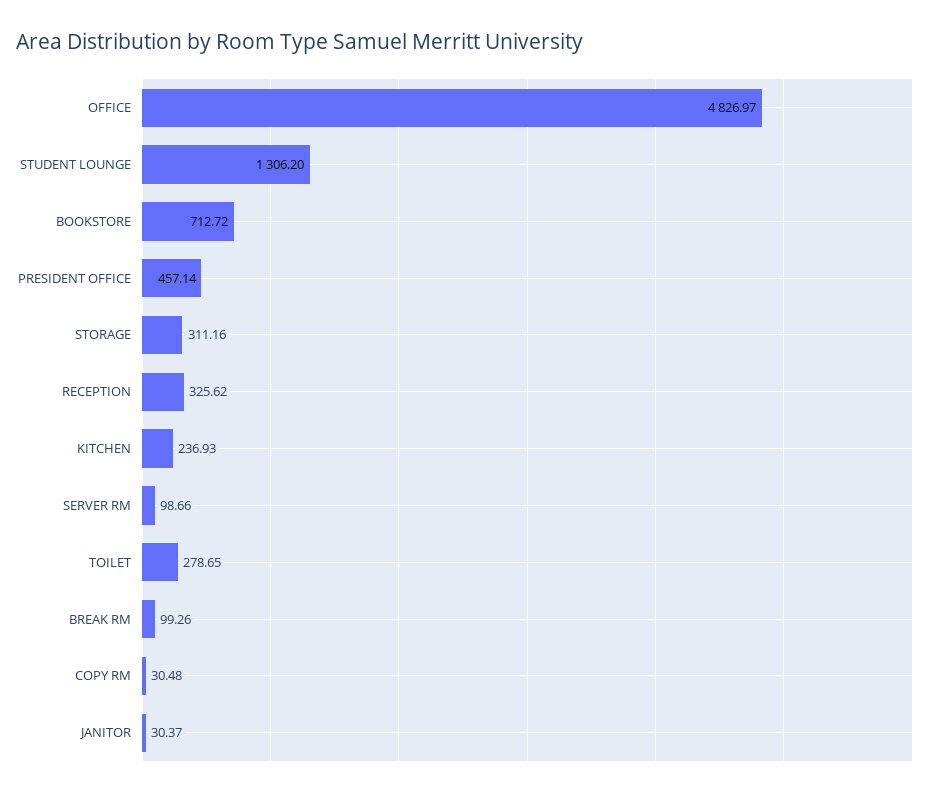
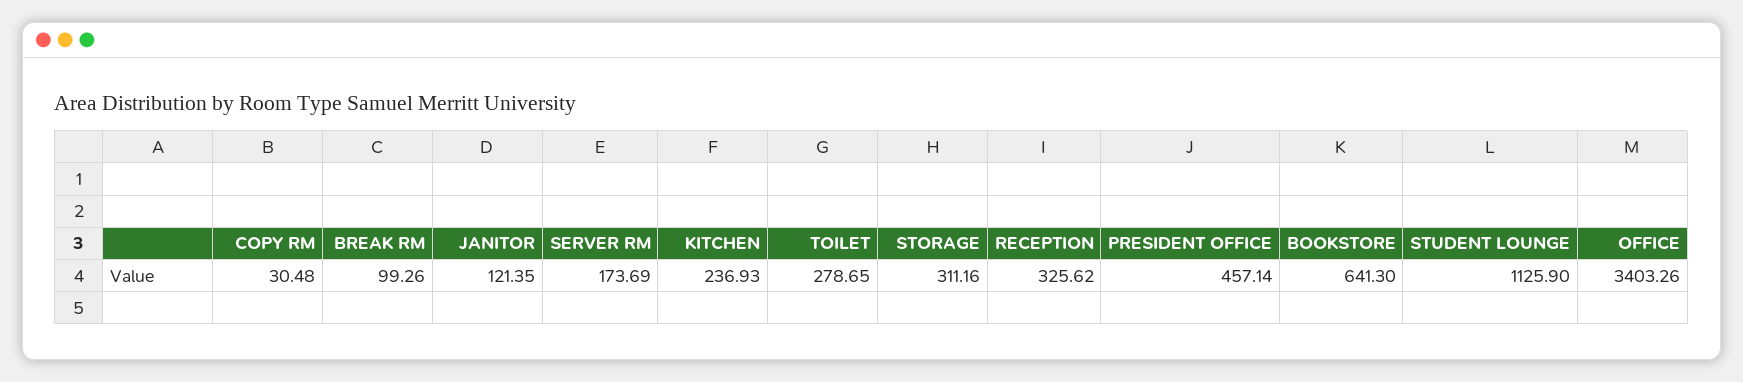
  {
-   "OFFICE": 4826.97,
+   "OFFICE": 3403.26,
-   "STUDENT LOUNGE": 1306.2,
+   "STUDENT LOUNGE": 1125.9,
-   "BOOKSTORE": 712.72,
+   "BOOKSTORE": 641.3,
    "PRESIDENT OFFICE": 457.14,
    "STORAGE": 311.16,
    "RECEPTION": 325.62,
    "KITCHEN": 236.93,
-   "SERVER RM": 98.66,
+   "SERVER RM": 173.69,
    "TOILET": 278.65,
    "BREAK RM": 99.26,
    "COPY RM": 30.48,
-   "JANITOR": 30.37
+   "JANITOR": 121.35
  }

